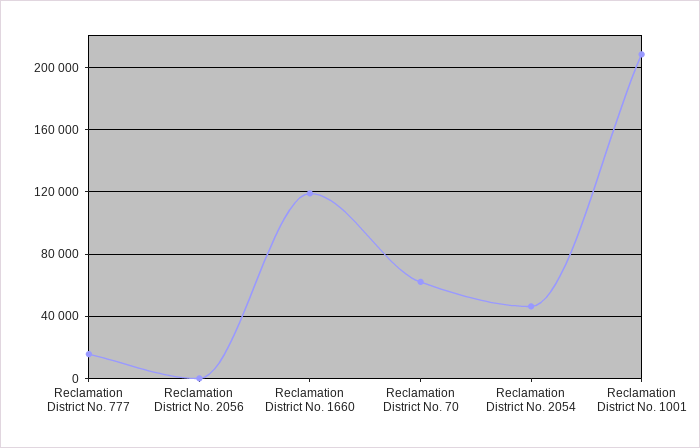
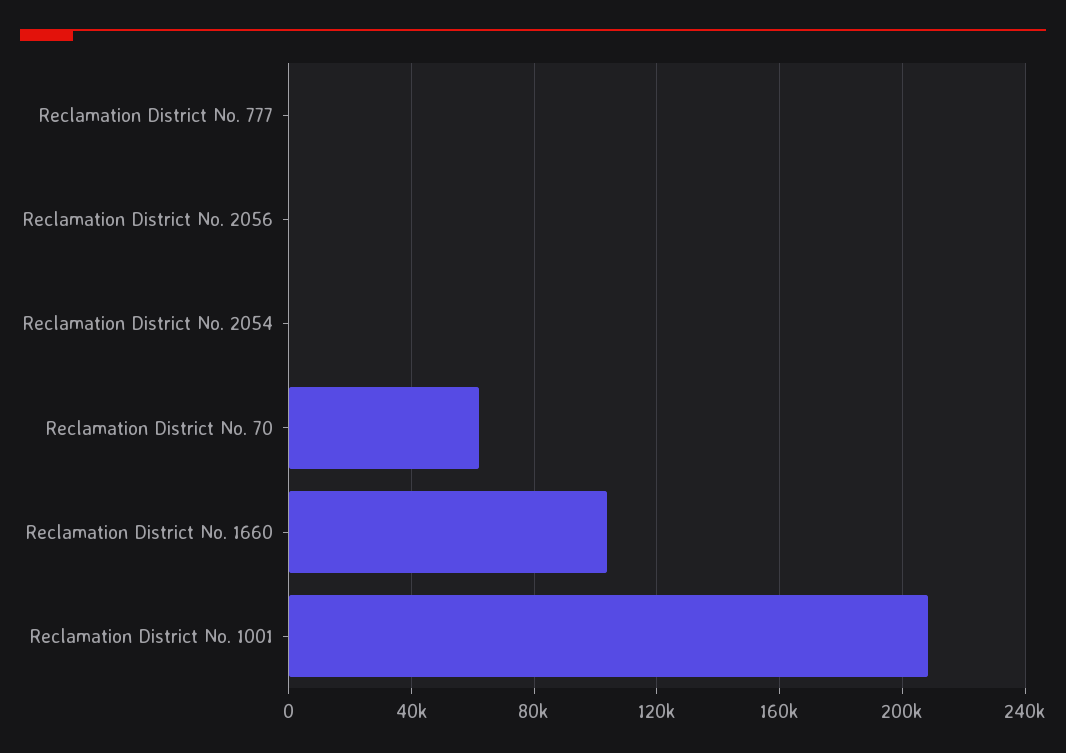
  {
-   "Reclamation District No. 777": 15000,
+   "Reclamation District No. 777": 0,
    "Reclamation District No. 2056": 0,
-   "Reclamation District No. 1660": 120000,
+   "Reclamation District No. 1660": 105000,
    "Reclamation District No. 70": 60000,
-   "Reclamation District No. 2054": 45000,
+   "Reclamation District No. 2054": 0,
    "Reclamation District No. 1001": 210000
  }

